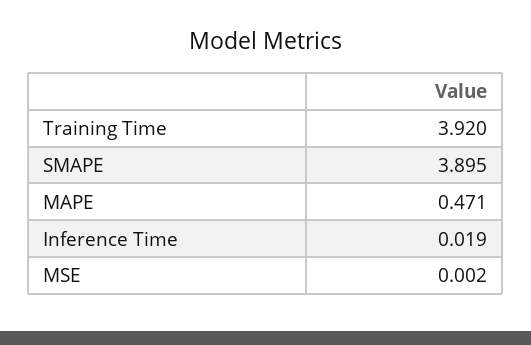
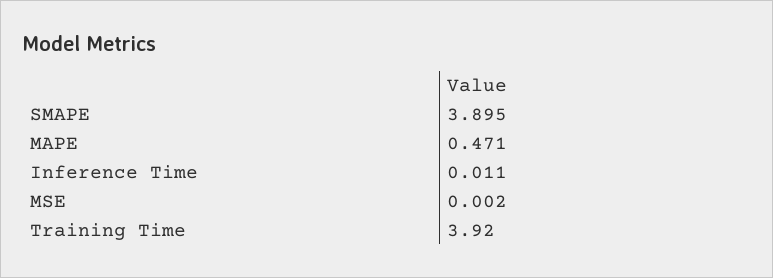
  {
    "Training Time": 3.92,
    "SMAPE": 3.895,
    "MAPE": 0.471,
-   "Inference Time": 0.019,
+   "Inference Time": 0.011,
    "MSE": 0.002
  }

